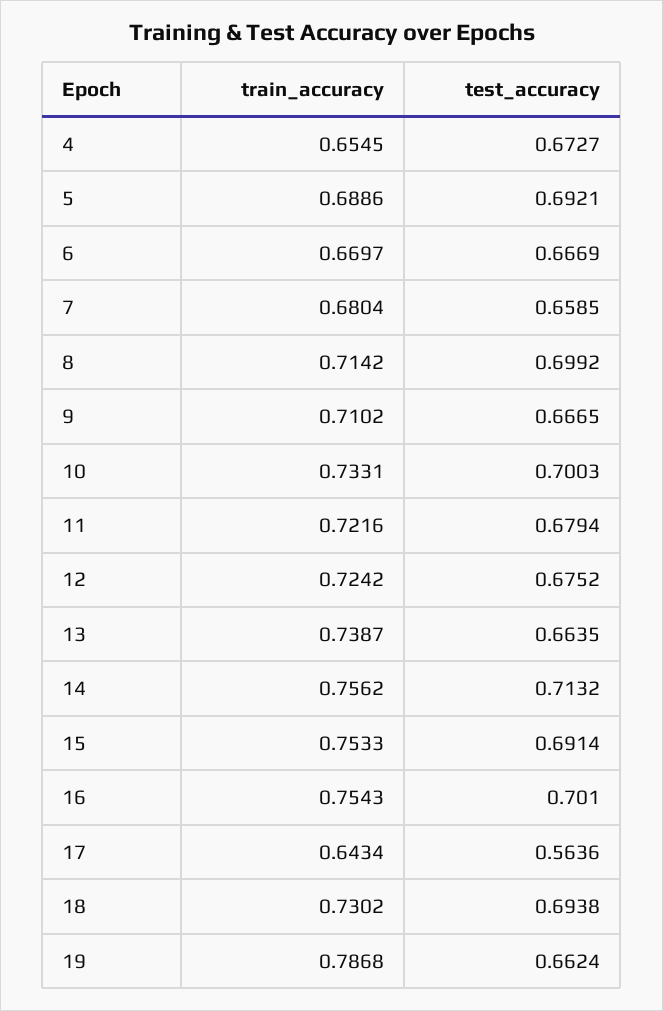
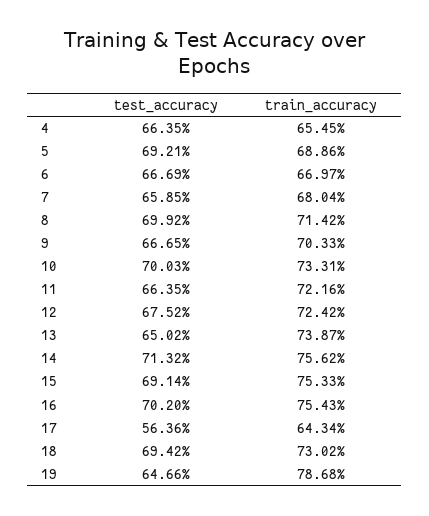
  {
    "train_accuracy": {
      "4": 0.6545,
      "5": 0.6886,
      "6": 0.6697,
      "7": 0.6804,
      "8": 0.7142,
-     "9": 0.7102,
+     "9": 0.7033,
      "10": 0.7331,
      "11": 0.7216,
      "12": 0.7242,
      "13": 0.7387,
      "14": 0.7562,
      "15": 0.7533,
      "16": 0.7543,
      "17": 0.6434,
      "18": 0.7302,
      "19": 0.7868
    },
    "test_accuracy": {
-     "4": 0.6727,
+     "4": 0.6635,
      "5": 0.6921,
      "6": 0.6669,
      "7": 0.6585,
      "8": 0.6992,
      "9": 0.6665,
      "10": 0.7003,
-     "11": 0.6794,
+     "11": 0.6635,
      "12": 0.6752,
-     "13": 0.6635,
+     "13": 0.6502,
      "14": 0.7132,
      "15": 0.6914,
-     "16": 0.701,
+     "16": 0.702,
      "17": 0.5636,
-     "18": 0.6938,
+     "18": 0.6942,
-     "19": 0.6624
+     "19": 0.6466
    }
  }

